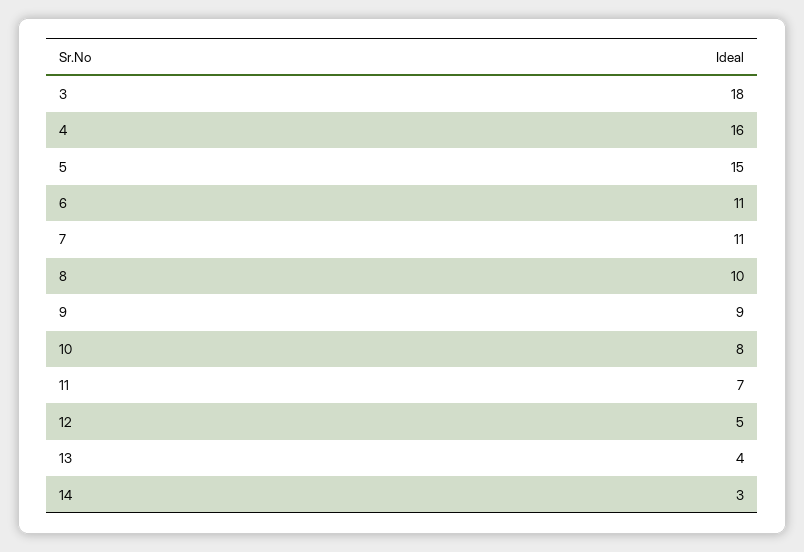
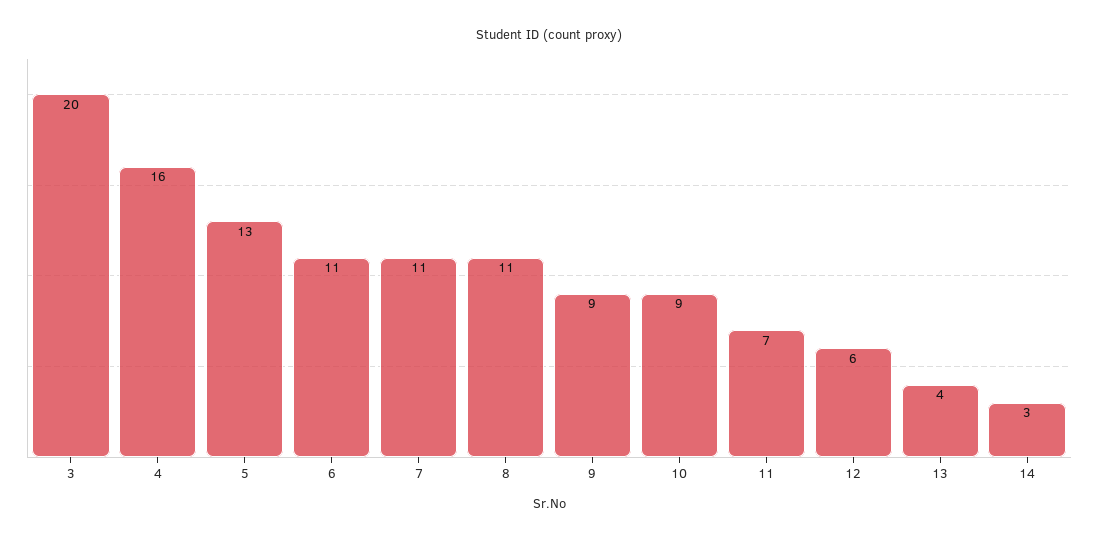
  {
-   "3": 18,
+   "3": 20,
    "4": 16,
-   "5": 15,
+   "5": 13,
    "6": 11,
    "7": 11,
-   "8": 10,
+   "8": 11,
    "9": 9,
-   "10": 8,
+   "10": 9,
    "11": 7,
-   "12": 5,
+   "12": 6,
    "13": 4,
    "14": 3
  }

